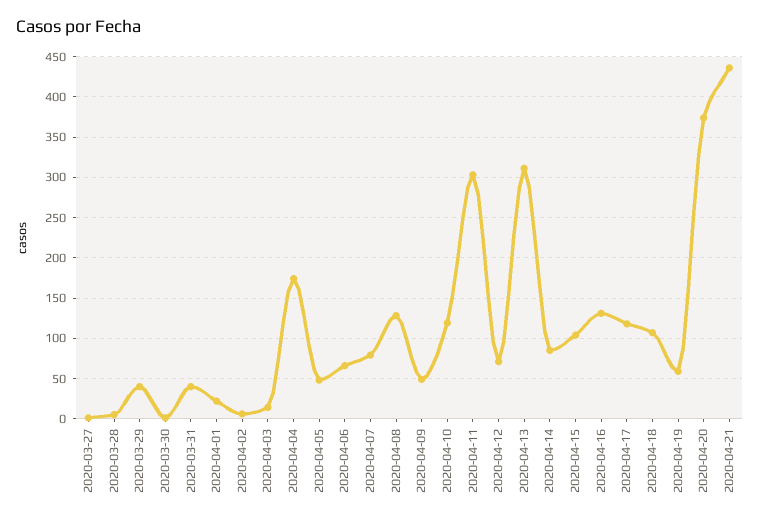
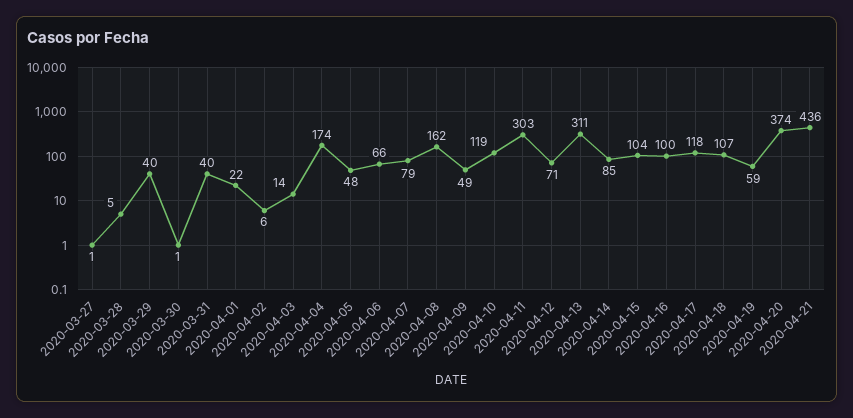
  {
    "2020-03-27": 1,
    "2020-03-28": 5,
    "2020-03-29": 40,
    "2020-03-30": 1,
    "2020-03-31": 40,
    "2020-04-01": 22,
    "2020-04-02": 6,
    "2020-04-03": 14,
    "2020-04-04": 174,
    "2020-04-05": 48,
    "2020-04-06": 66,
    "2020-04-07": 79,
-   "2020-04-08": 130,
+   "2020-04-08": 162,
    "2020-04-09": 49,
    "2020-04-10": 119,
    "2020-04-11": 303,
    "2020-04-12": 71,
    "2020-04-13": 311,
    "2020-04-14": 85,
    "2020-04-15": 104,
-   "2020-04-16": 130,
+   "2020-04-16": 100,
    "2020-04-17": 118,
    "2020-04-18": 107,
    "2020-04-19": 59,
    "2020-04-20": 374,
    "2020-04-21": 436
  }

